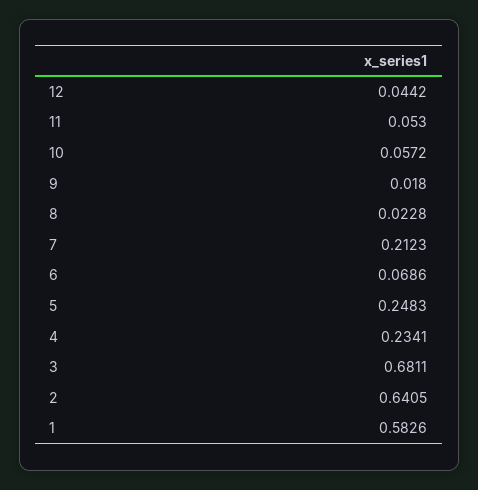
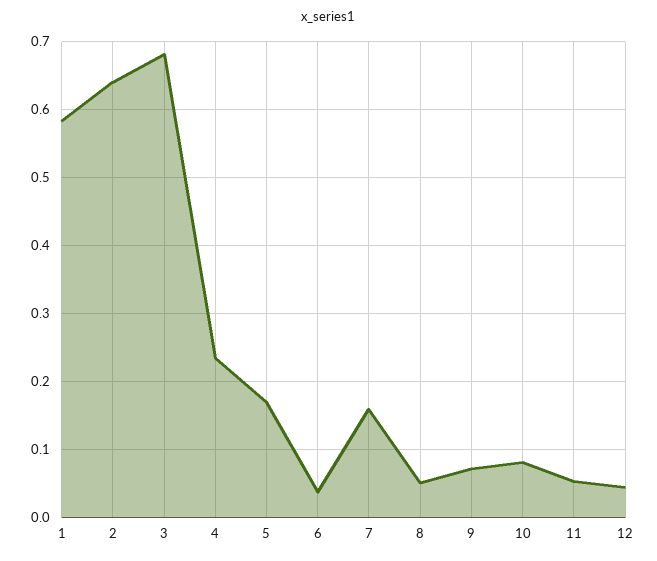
  {
    "12": 0.0442,
    "11": 0.053,
-   "10": 0.0572,
+   "10": 0.08,
-   "9": 0.018,
+   "9": 0.07,
-   "8": 0.0228,
+   "8": 0.05,
-   "7": 0.2123,
+   "7": 0.16,
-   "6": 0.0686,
+   "6": 0.04,
-   "5": 0.2483,
+   "5": 0.17,
    "4": 0.2341,
    "3": 0.6811,
    "2": 0.6405,
    "1": 0.5826
  }

